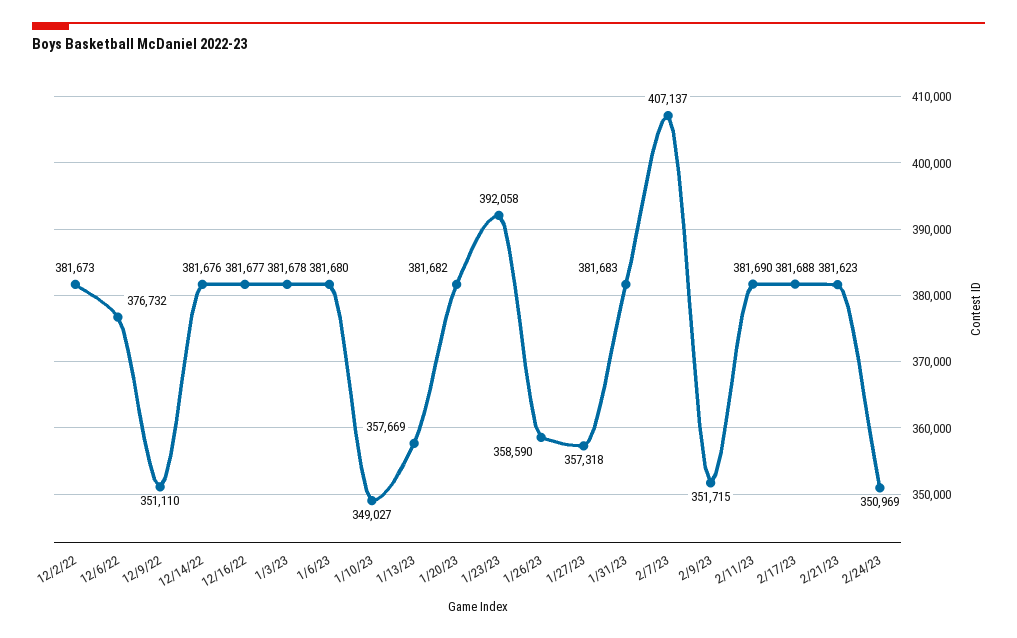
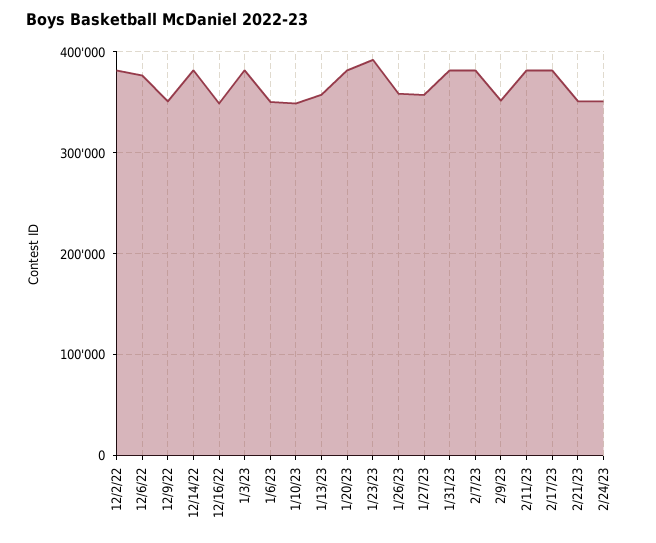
  {
    "12/2/22": 381673,
    "12/6/22": 376732,
    "12/9/22": 351110,
    "12/14/22": 381676,
-   "12/16/22": 381677,
+   "12/16/22": 350000,
    "1/3/23": 381678,
-   "1/6/23": 381680,
+   "1/6/23": 350000,
    "1/10/23": 349027,
    "1/13/23": 357669,
    "1/20/23": 381682,
    "1/23/23": 392058,
    "1/26/23": 358590,
    "1/27/23": 357318,
    "1/31/23": 381683,
-   "2/7/23": 407137,
+   "2/7/23": 380000,
    "2/9/23": 351715,
    "2/11/23": 381690,
    "2/17/23": 381688,
-   "2/21/23": 381623,
+   "2/21/23": 350000,
    "2/24/23": 350969
  }

